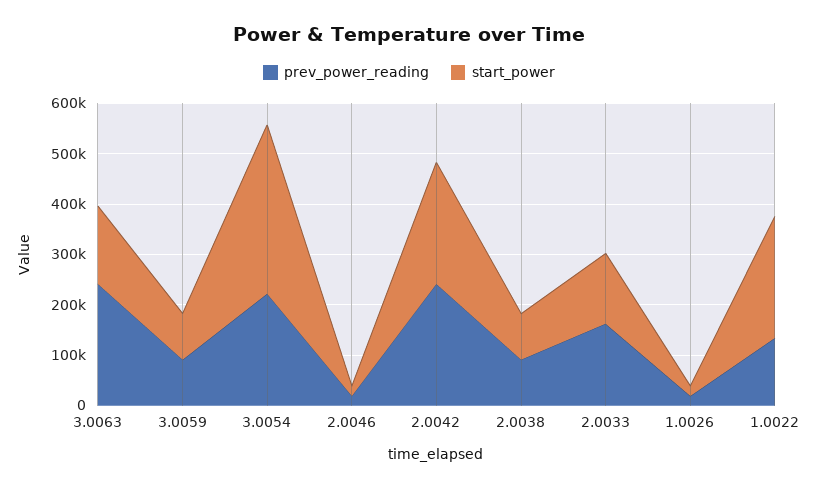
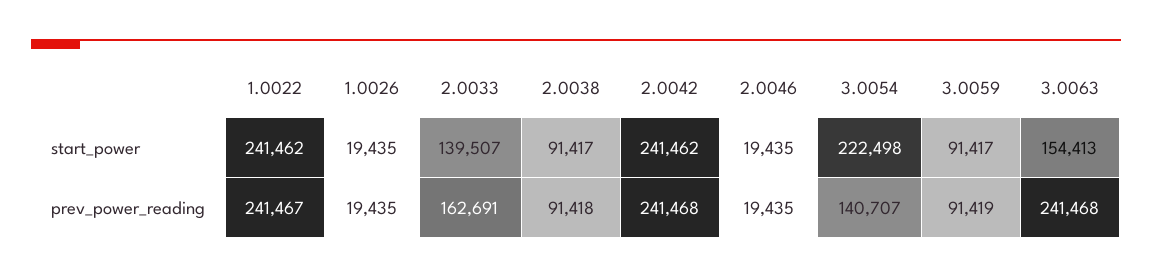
  {
    "prev_power_reading": {
      "3.0063": 241468,
      "3.0059": 91419,
-     "3.0054": 220000,
+     "3.0054": 140707,
      "2.0046": 19435,
      "2.0042": 241468,
      "2.0038": 91418,
      "2.0033": 162691,
      "1.0026": 19435,
-     "1.0022": 140000
+     "1.0022": 241467
    },
    "start_power": {
      "3.0063": 154413,
      "3.0059": 91417,
-     "3.0054": 340000,
+     "3.0054": 222498,
      "2.0046": 19435,
      "2.0042": 241462,
      "2.0038": 91417,
      "2.0033": 139507,
      "1.0026": 19435,
      "1.0022": 241462
    }
  }

